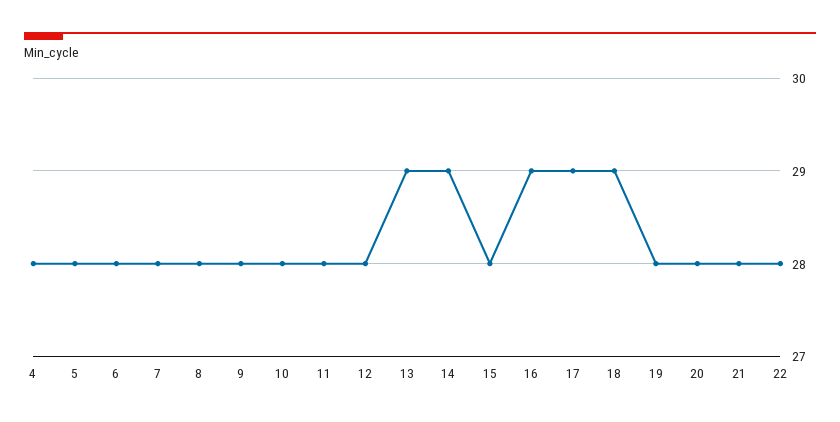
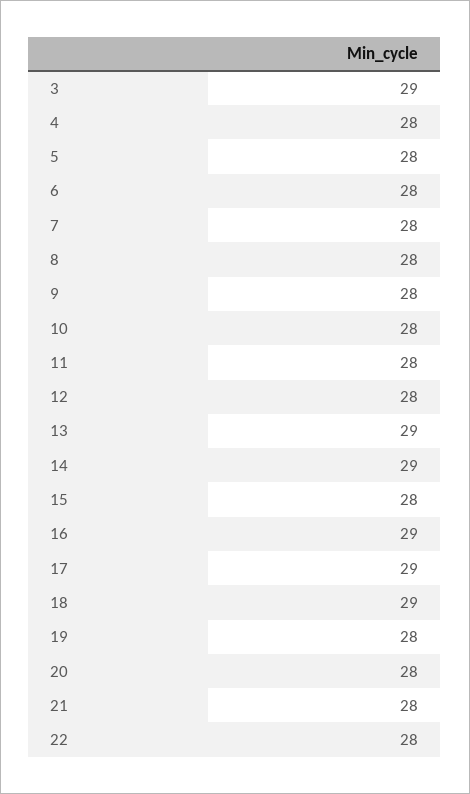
  {
    "4": 28,
    "5": 28,
    "6": 28,
    "7": 28,
    "8": 28,
    "9": 28,
    "10": 28,
    "11": 28,
    "12": 28,
    "13": 29,
    "14": 29,
    "15": 28,
    "16": 29,
    "17": 29,
    "18": 29,
    "19": 28,
    "20": 28,
    "21": 28,
-   "22": 28
+   "22": 28,
+   "3": 29
  }

